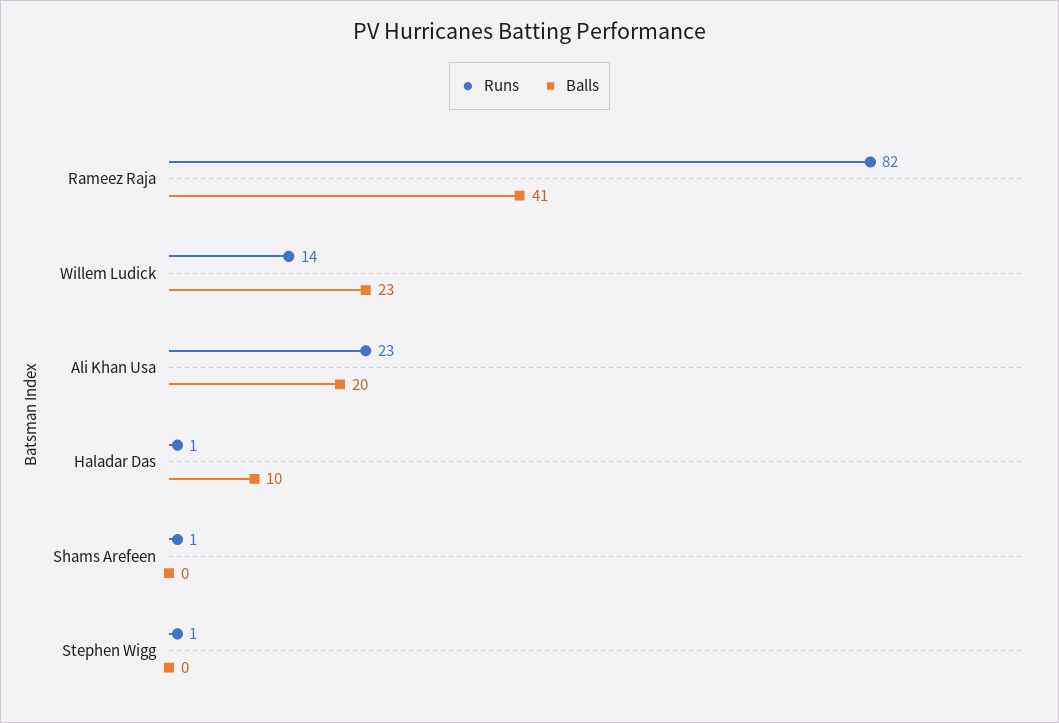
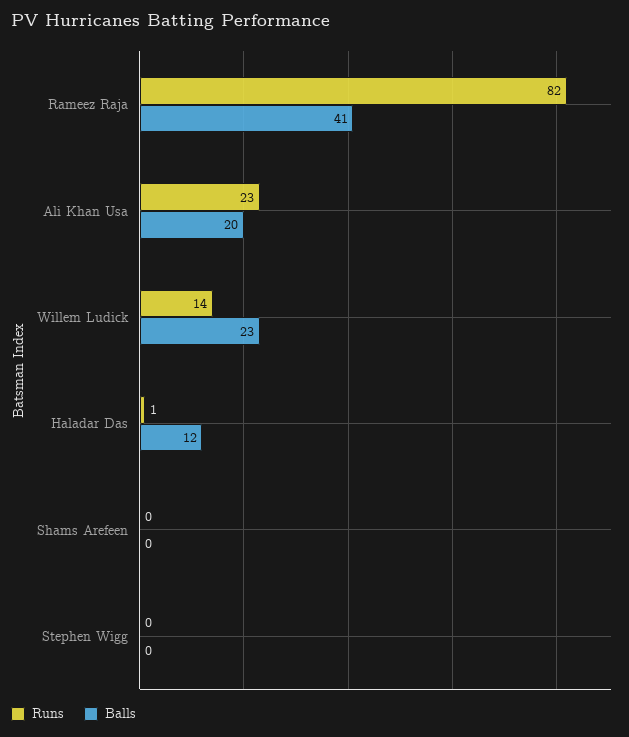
  {
    "Runs": {
      "Rameez Raja": 82,
      "Willem Ludick": 14,
      "Ali Khan Usa": 23,
      "Haladar Das": 1,
-     "Shams Arefeen": 1,
+     "Shams Arefeen": 0,
-     "Stephen Wigg": 1
+     "Stephen Wigg": 0
    },
    "Balls": {
      "Rameez Raja": 41,
      "Willem Ludick": 23,
      "Ali Khan Usa": 20,
-     "Haladar Das": 10,
+     "Haladar Das": 12,
      "Shams Arefeen": 0,
      "Stephen Wigg": 0
    }
  }

